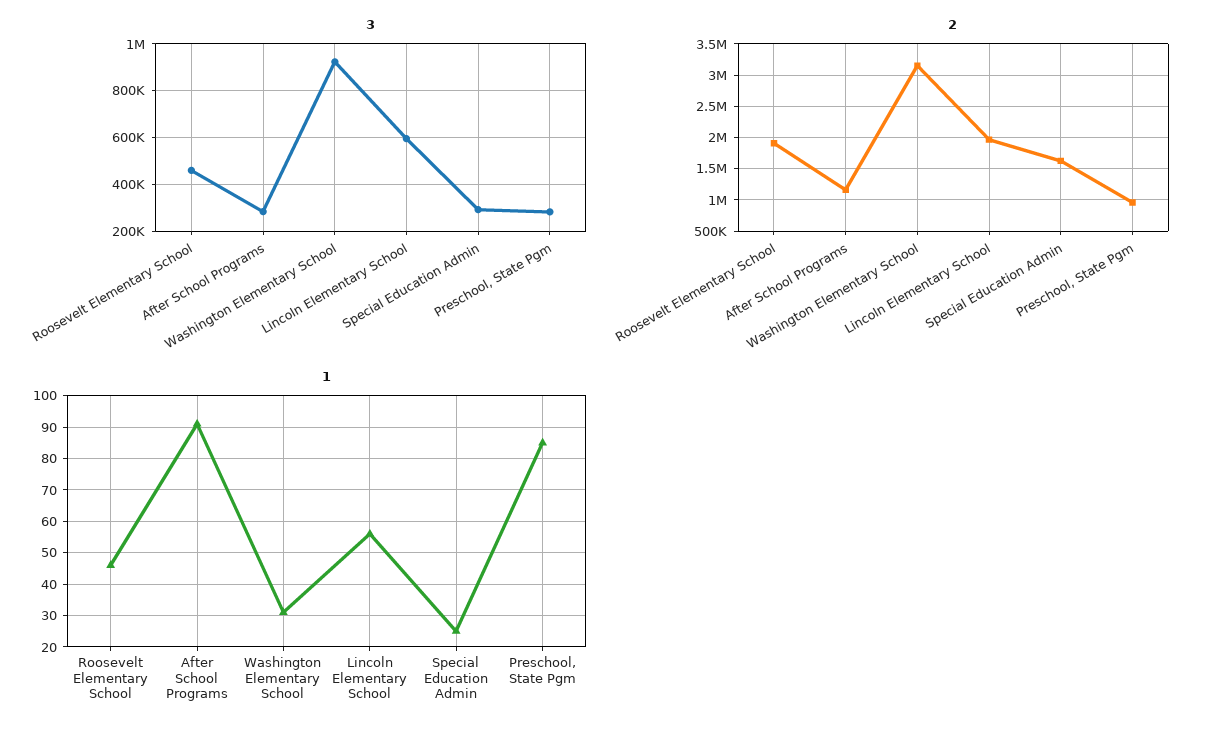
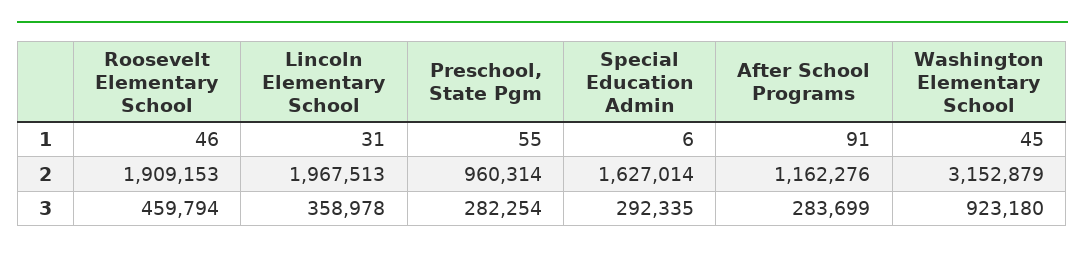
  {
    "3": {
      "Roosevelt Elementary School": 459794,
      "After School Programs": 283699,
      "Washington Elementary School": 923180,
-     "Lincoln Elementary School": 600000,
+     "Lincoln Elementary School": 358978,
      "Special Education Admin": 292335,
      "Preschool, State Pgm": 282254
    },
    "2": {
      "Roosevelt Elementary School": 1909153,
      "After School Programs": 1162276,
      "Washington Elementary School": 3152879,
      "Lincoln Elementary School": 1967513,
      "Special Education Admin": 1627014,
      "Preschool, State Pgm": 960314
    },
    "1": {
      "Roosevelt Elementary School": 46,
      "After School Programs": 91,
-     "Washington Elementary School": 30,
+     "Washington Elementary School": 45,
-     "Lincoln Elementary School": 55,
+     "Lincoln Elementary School": 31,
-     "Special Education Admin": 25,
+     "Special Education Admin": 6,
-     "Preschool, State Pgm": 85
+     "Preschool, State Pgm": 55
    }
  }

